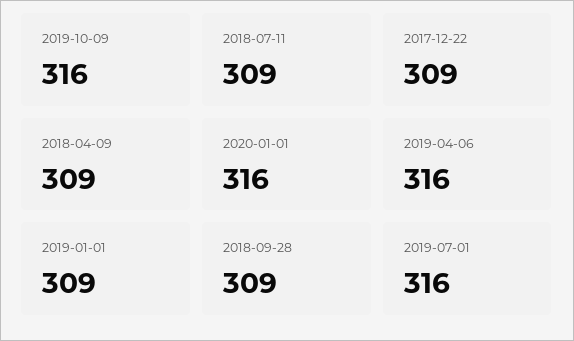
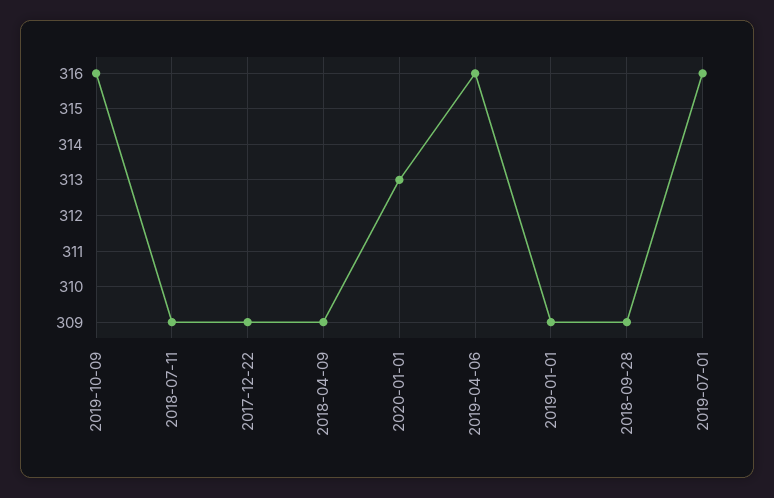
  {
    "2019-10-09": 316,
    "2018-07-11": 309,
    "2017-12-22": 309,
    "2018-04-09": 309,
-   "2020-01-01": 316,
+   "2020-01-01": 313,
    "2019-04-06": 316,
    "2019-01-01": 309,
    "2018-09-28": 309,
    "2019-07-01": 316
  }

